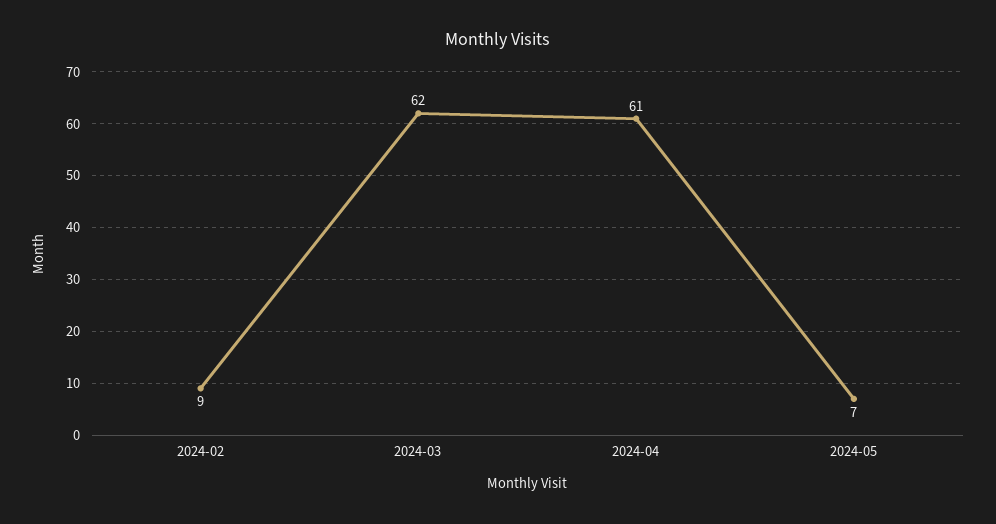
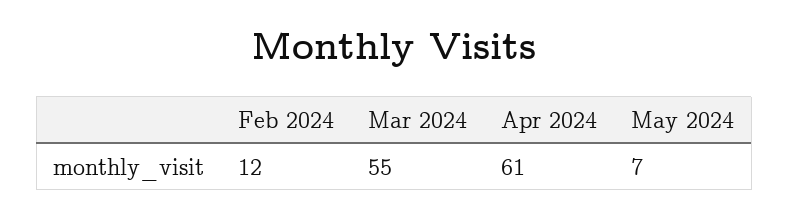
  {
-   "2024-02": 9,
+   "2024-02": 12,
-   "2024-03": 62,
+   "2024-03": 55,
    "2024-04": 61,
    "2024-05": 7
  }

